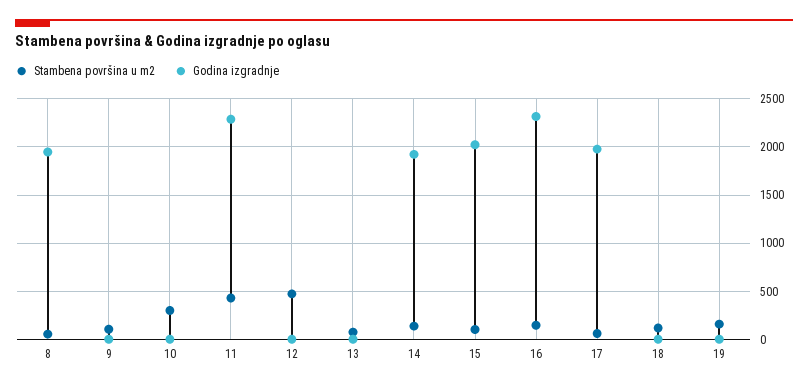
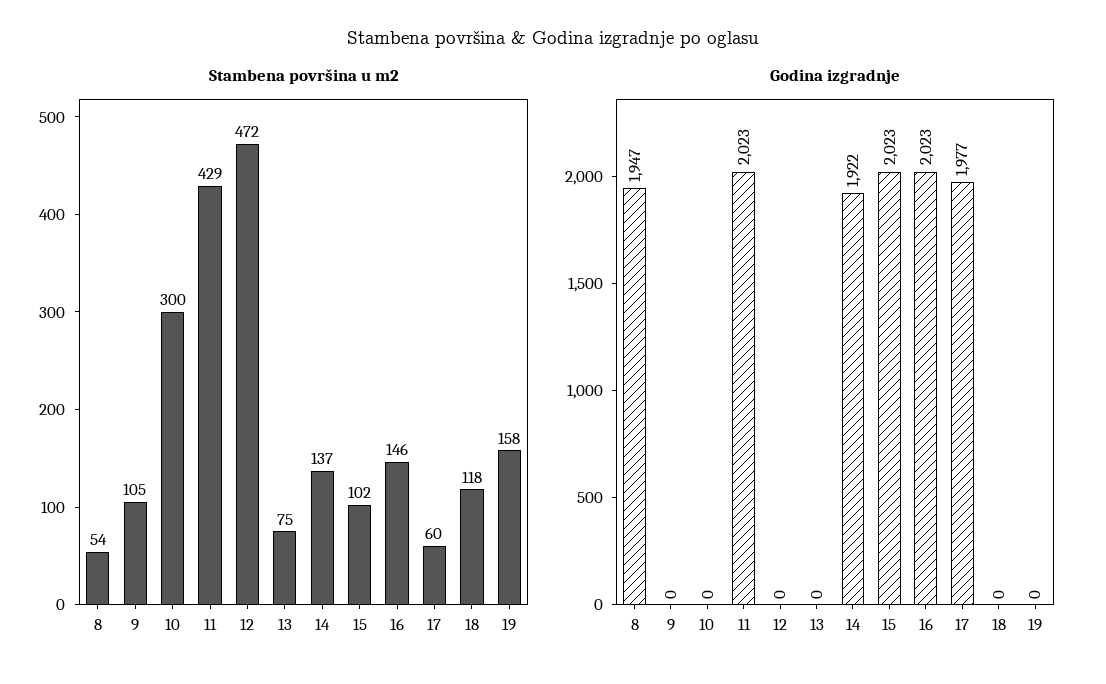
  {
    "Stambena površina u m2": {
      "8": 54,
      "9": 105,
      "10": 300,
      "11": 429,
      "12": 472,
      "13": 75,
      "14": 137,
      "15": 102,
      "16": 146,
      "17": 60,
      "18": 118,
      "19": 158
    },
    "Godina izgradnje": {
      "8": 1947,
      "9": 0,
      "10": 0,
-     "11": 2300,
+     "11": 2023,
      "12": 0,
      "13": 0,
      "14": 1922,
      "15": 2023,
-     "16": 2300,
+     "16": 2023,
      "17": 1977,
      "18": 0,
      "19": 0
    }
  }

